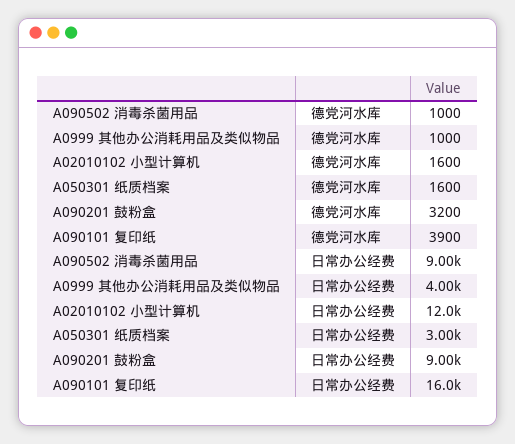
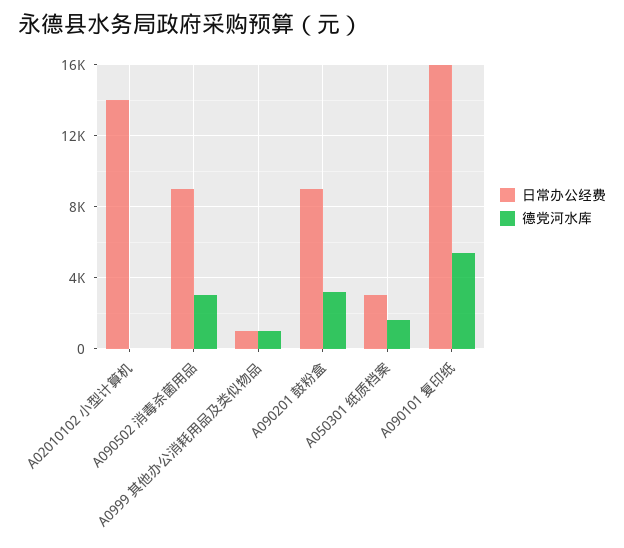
  {
    "德党河水库": {
-     "A090502 消毒杀菌用品": 1000,
+     "A090502 消毒杀菌用品": 3000,
      "A0999 其他办公消耗用品及类似物品": 1000,
-     "A02010102 小型计算机": 1600,
+     "A02010102 小型计算机": 0,
      "A050301 纸质档案": 1600,
      "A090201 鼓粉盒": 3200,
-     "A090101 复印纸": 3900
+     "A090101 复印纸": 5500
    },
    "日常办公经费": {
      "A090502 消毒杀菌用品": 9000,
-     "A0999 其他办公消耗用品及类似物品": 4000,
+     "A0999 其他办公消耗用品及类似物品": 1000,
-     "A02010102 小型计算机": 12000,
+     "A02010102 小型计算机": 14000,
      "A050301 纸质档案": 3000,
      "A090201 鼓粉盒": 9000,
      "A090101 复印纸": 16000
    }
  }

